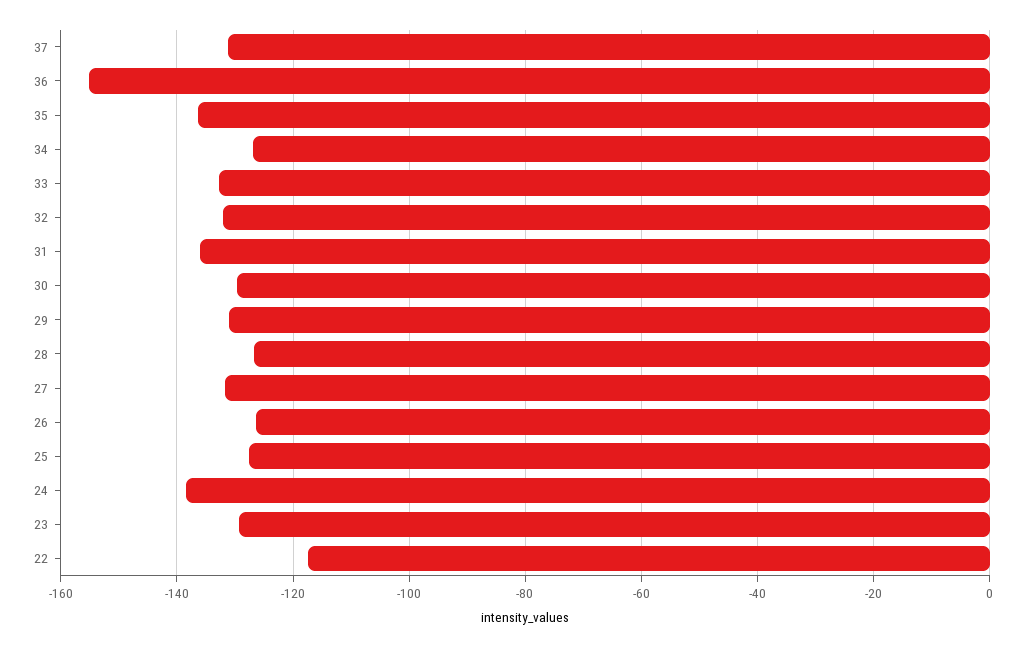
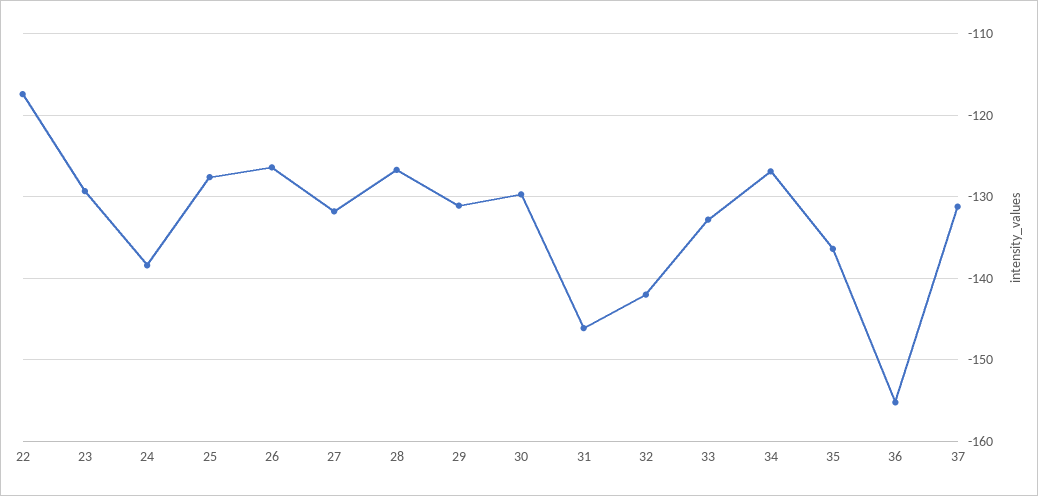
  {
    "37": -131,
    "36": -155,
    "35": -136,
    "34": -127,
    "33": -133,
-   "32": -132,
+   "32": -142,
-   "31": -136,
+   "31": -146,
    "30": -130,
    "29": -131,
    "28": -127,
    "27": -132,
    "26": -126,
    "25": -128,
    "24": -138,
    "23": -129,
    "22": -117
  }

